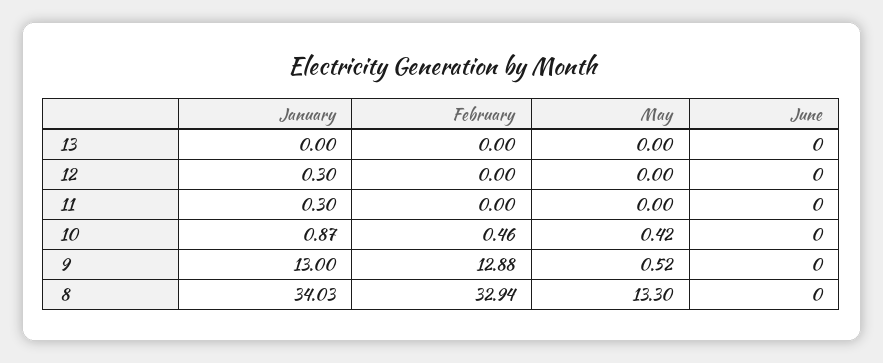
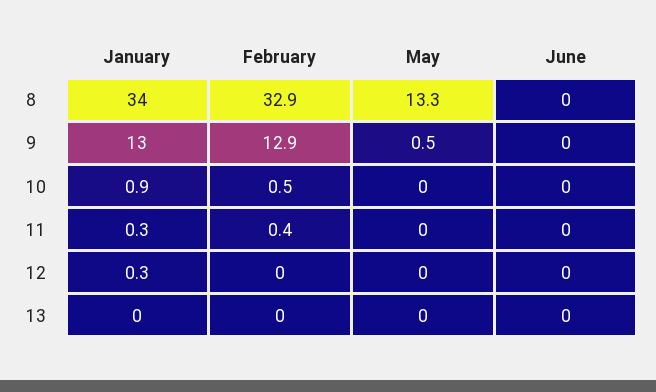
  {
    "January": {
      "13": 0,
      "12": 0.3,
      "11": 0.3,
      "10": 0.87,
      "9": 13,
      "8": 34.03
    },
    "February": {
      "13": 0,
      "12": 0,
-     "11": 0,
+     "11": 0.4,
      "10": 0.46,
      "9": 12.88,
      "8": 32.94
    },
    "May": {
      "13": 0,
      "12": 0,
      "11": 0,
-     "10": 0.42,
+     "10": 0,
      "9": 0.52,
      "8": 13.3
    },
    "June": {
      "13": 0,
      "12": 0,
      "11": 0,
      "10": 0,
      "9": 0,
      "8": 0
    }
  }

